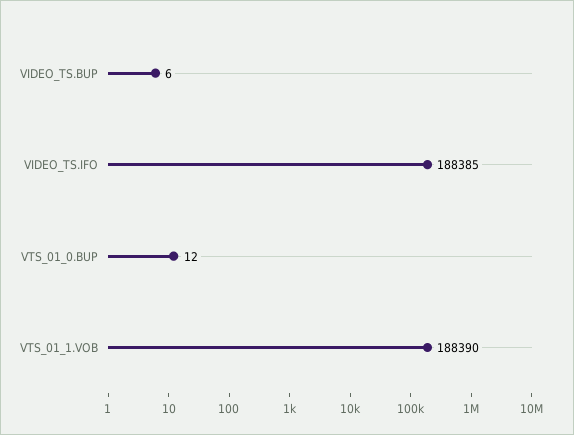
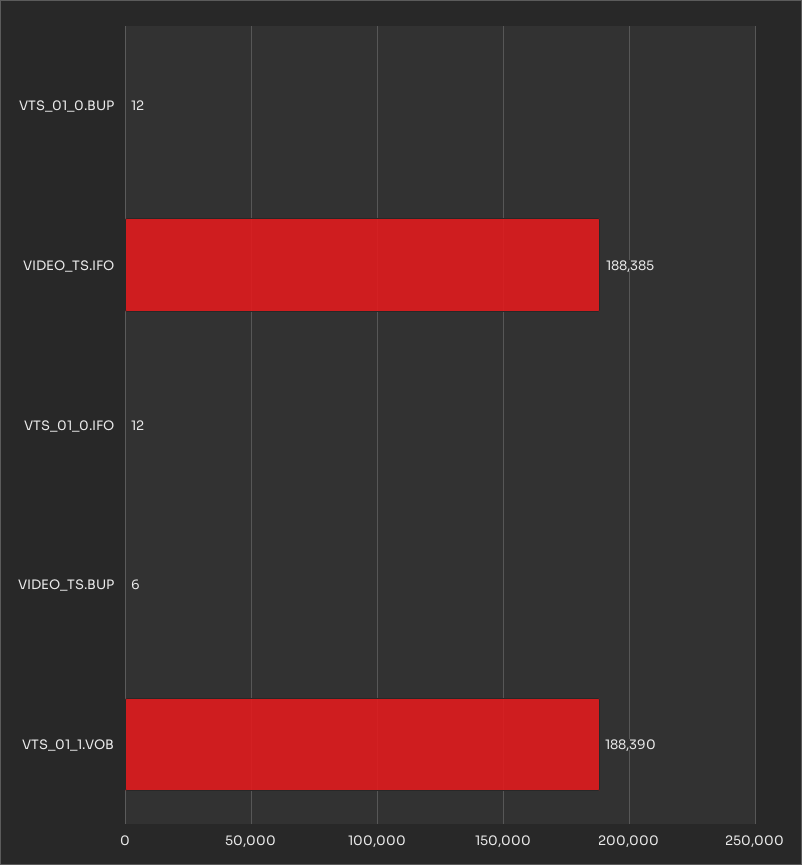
  {
    "VIDEO_TS.BUP": 6,
    "VIDEO_TS.IFO": 188385,
    "VTS_01_0.BUP": 12,
-   "VTS_01_1.VOB": 188390
+   "VTS_01_1.VOB": 188390,
+   "VTS_01_0.IFO": 12
  }

